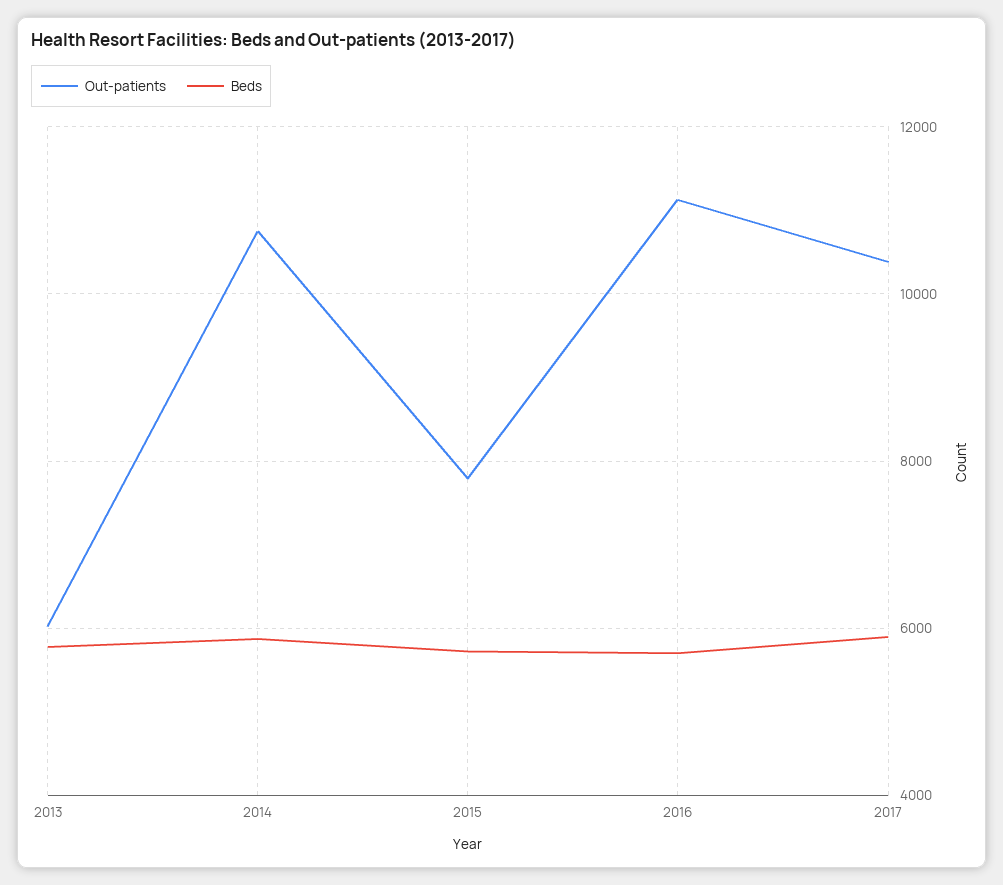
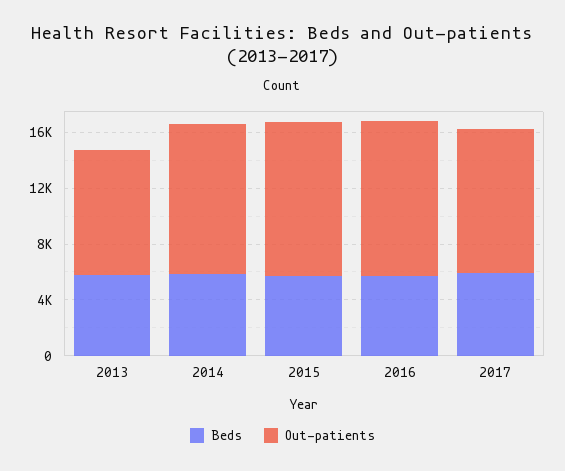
  {
    "Out-patients": {
-     "2013": 6000,
+     "2013": 9000,
      "2014": 10800,
-     "2015": 7800,
+     "2015": 11000,
      "2016": 11200,
      "2017": 10400
    },
    "Beds": {
      "2013": 5800,
      "2014": 5800,
      "2015": 5800,
      "2016": 5800,
      "2017": 5800
    }
  }

